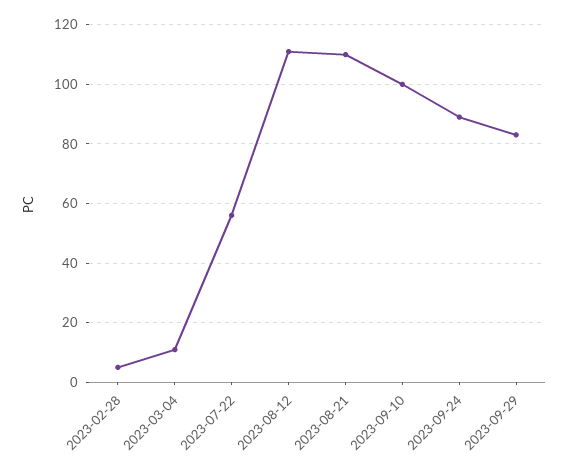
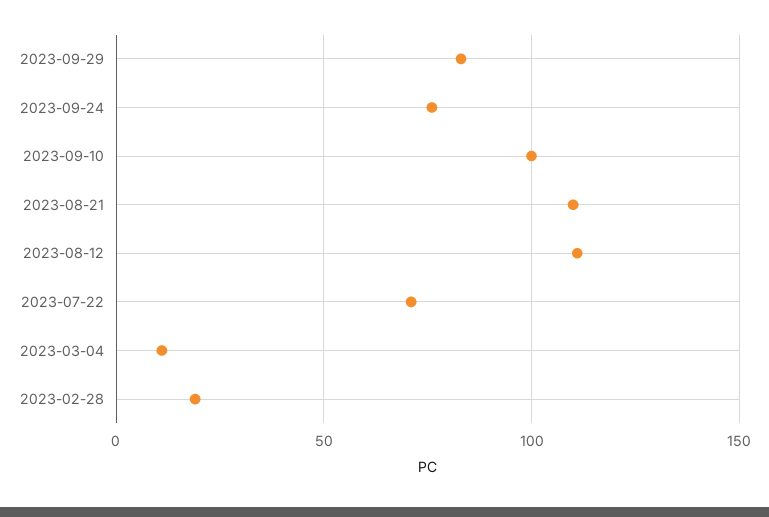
  {
-   "2023-02-28": 5,
+   "2023-02-28": 20,
    "2023-03-04": 10,
-   "2023-07-22": 55,
+   "2023-07-22": 70,
    "2023-08-12": 110,
    "2023-08-21": 110,
    "2023-09-10": 100,
-   "2023-09-24": 90,
+   "2023-09-24": 75,
    "2023-09-29": 85
  }

